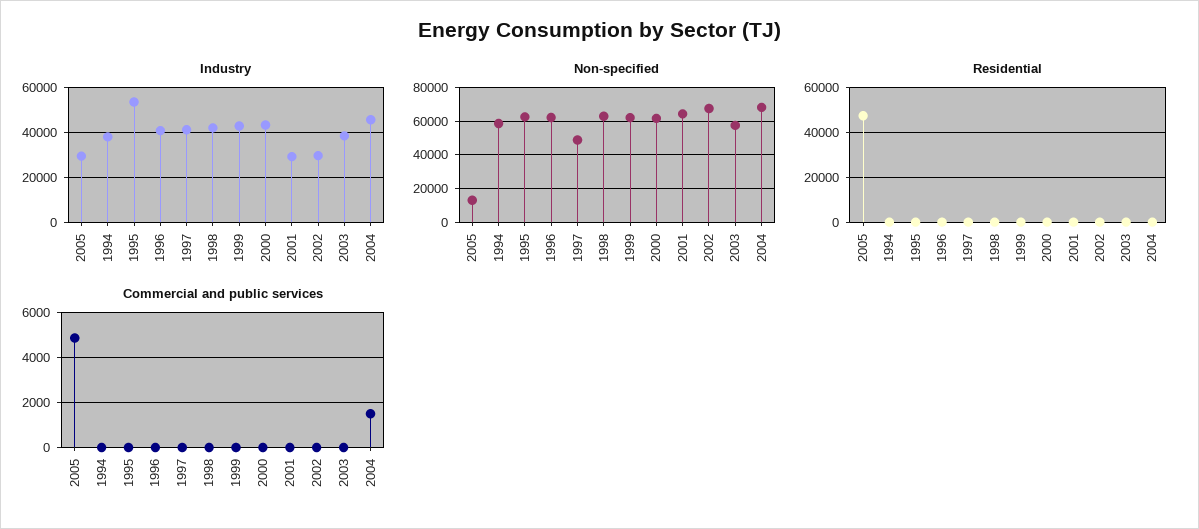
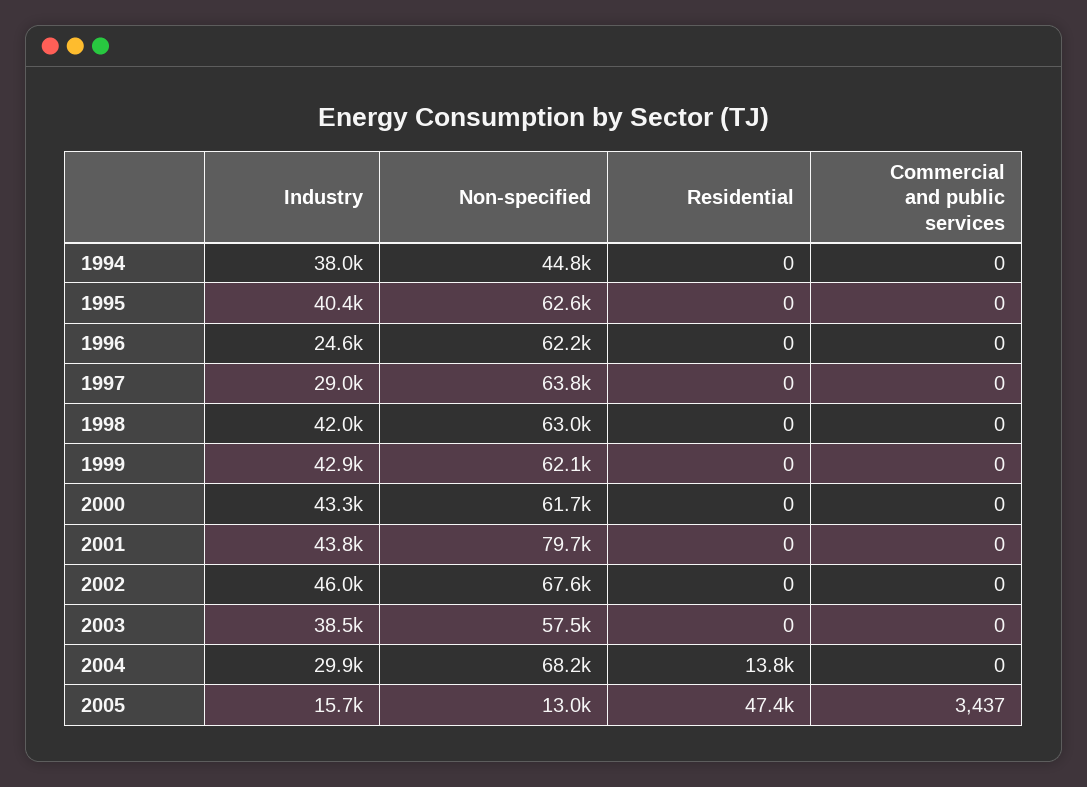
  {
    "Industry": {
-     "2005": 30000,
+     "2005": 15700,
      "1994": 38000,
-     "1995": 55000,
+     "1995": 40400,
-     "1996": 40000,
+     "1996": 24600,
-     "1997": 40000,
+     "1997": 29000,
      "1998": 42000,
      "1999": 42900,
      "2000": 43300,
-     "2001": 30000,
+     "2001": 43800,
-     "2002": 30000,
+     "2002": 46000,
      "2003": 38500,
-     "2004": 45000
+     "2004": 29900
    },
    "Non-specified": {
      "2005": 13000,
-     "1994": 60000,
+     "1994": 44800,
      "1995": 62600,
      "1996": 62200,
-     "1997": 50000,
+     "1997": 63800,
      "1998": 63000,
      "1999": 62100,
      "2000": 61700,
-     "2001": 65000,
+     "2001": 79700,
      "2002": 67600,
      "2003": 57500,
      "2004": 68200
    },
    "Residential": {
      "2005": 47400,
      "1994": 0,
      "1995": 0,
      "1996": 0,
      "1997": 0,
      "1998": 0,
      "1999": 0,
      "2000": 0,
      "2001": 0,
      "2002": 0,
      "2003": 0,
-     "2004": 0
+     "2004": 13800
    },
    "Commercial and public services": {
-     "2005": 5000,
+     "2005": 3437,
      "1994": 0,
      "1995": 0,
      "1996": 0,
      "1997": 0,
      "1998": 0,
      "1999": 0,
      "2000": 0,
      "2001": 0,
      "2002": 0,
      "2003": 0,
-     "2004": 1500
+     "2004": 0
    }
  }

